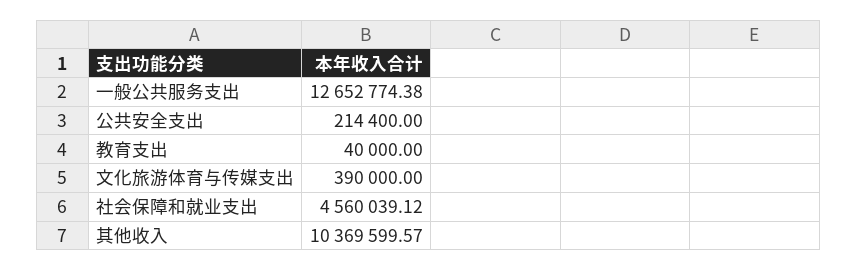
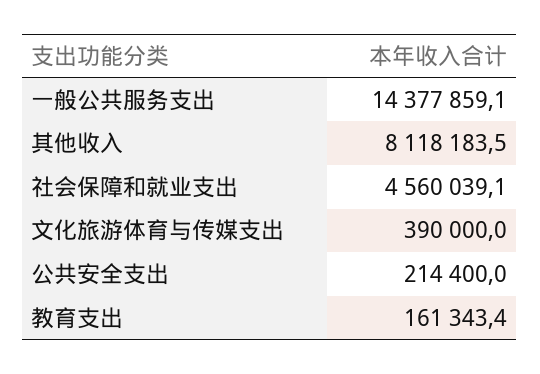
  {
-   "一般公共服务支出": 12652774.38,
+   "一般公共服务支出": 14377859.1,
    "公共安全支出": 214400,
-   "教育支出": 40000,
+   "教育支出": 161343.4,
    "文化旅游体育与传媒支出": 390000,
    "社会保障和就业支出": 4560039.12,
-   "其他收入": 10369599.57
+   "其他收入": 8118183.5
  }

